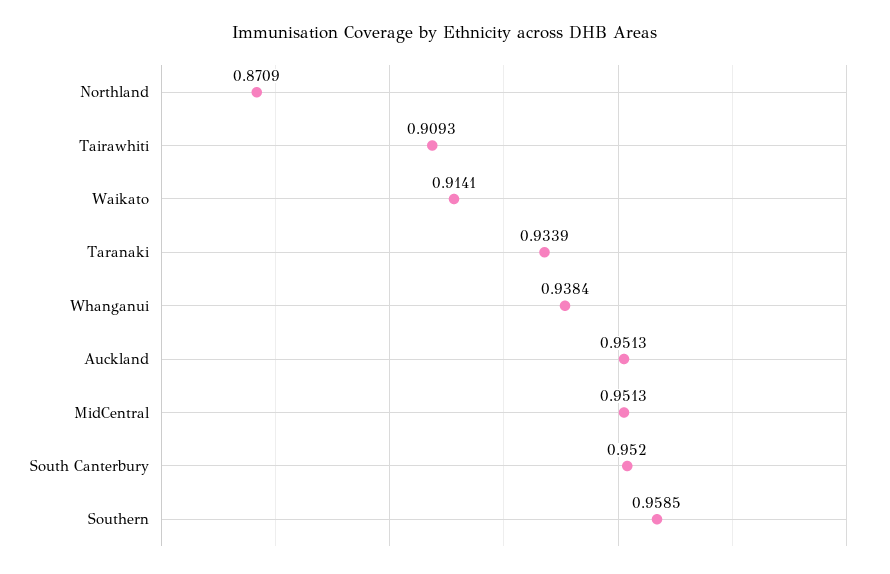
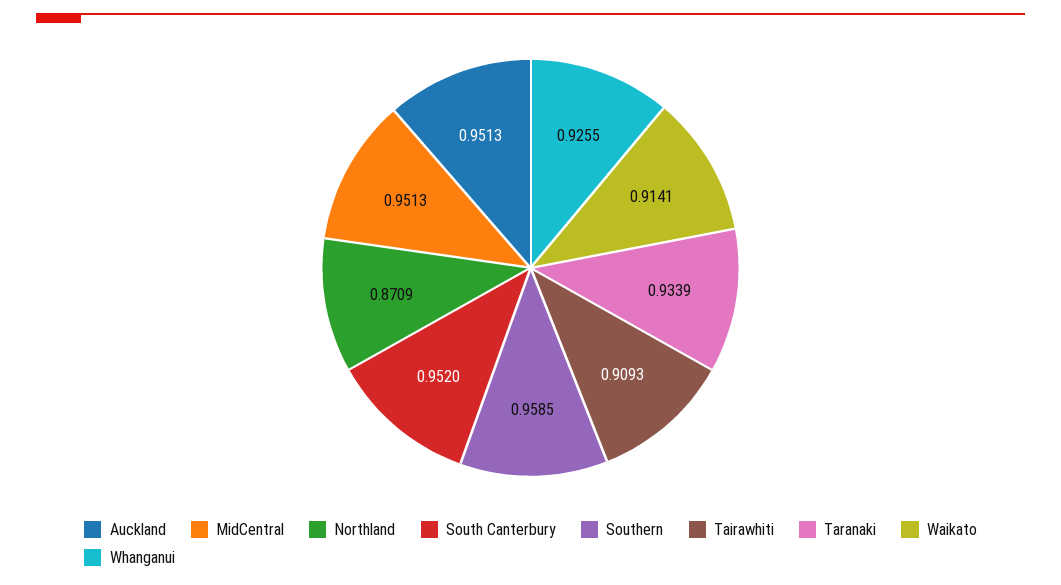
  {
    "Northland": 0.8709,
    "Tairawhiti": 0.9093,
    "Waikato": 0.9141,
    "Taranaki": 0.9339,
-   "Whanganui": 0.9384,
+   "Whanganui": 0.9255,
    "Auckland": 0.9513,
    "MidCentral": 0.9513,
    "South Canterbury": 0.952,
    "Southern": 0.9585
  }

